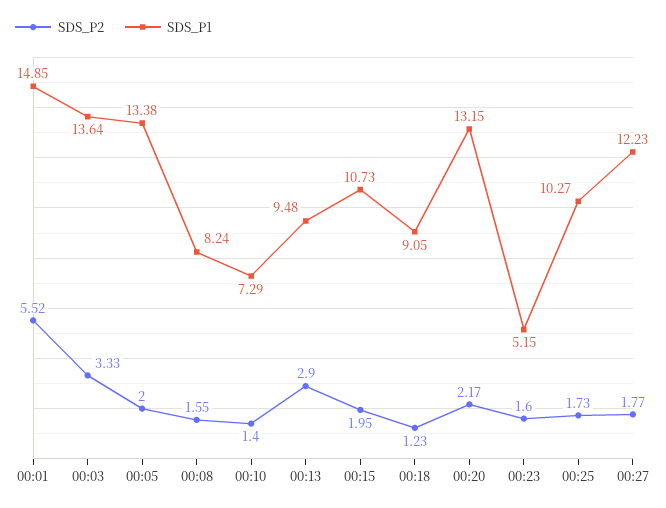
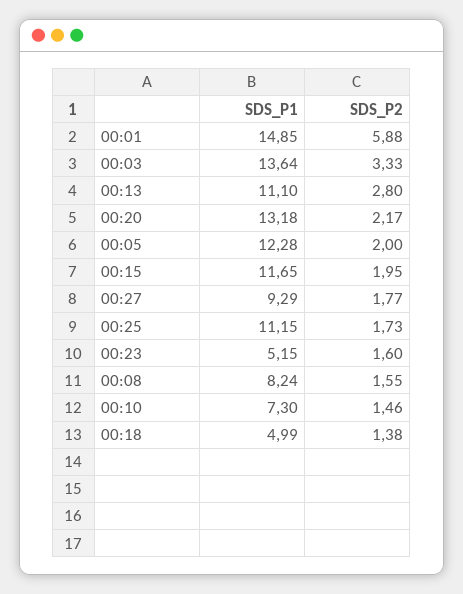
  {
    "SDS_P2": {
-     "00:01": 5.52,
+     "00:01": 5.88,
      "00:03": 3.33,
      "00:05": 2,
      "00:08": 1.55,
-     "00:10": 1.4,
+     "00:10": 1.46,
-     "00:13": 2.9,
+     "00:13": 2.8,
      "00:15": 1.95,
-     "00:18": 1.23,
+     "00:18": 1.38,
      "00:20": 2.17,
      "00:23": 1.6,
      "00:25": 1.73,
      "00:27": 1.77
    },
    "SDS_P1": {
      "00:01": 14.85,
      "00:03": 13.64,
-     "00:05": 13.38,
+     "00:05": 12.28,
      "00:08": 8.24,
-     "00:10": 7.29,
+     "00:10": 7.3,
-     "00:13": 9.48,
+     "00:13": 11.1,
-     "00:15": 10.73,
+     "00:15": 11.65,
-     "00:18": 9.05,
+     "00:18": 4.99,
-     "00:20": 13.15,
+     "00:20": 13.18,
      "00:23": 5.15,
-     "00:25": 10.27,
+     "00:25": 11.15,
-     "00:27": 12.23
+     "00:27": 9.29
    }
  }

